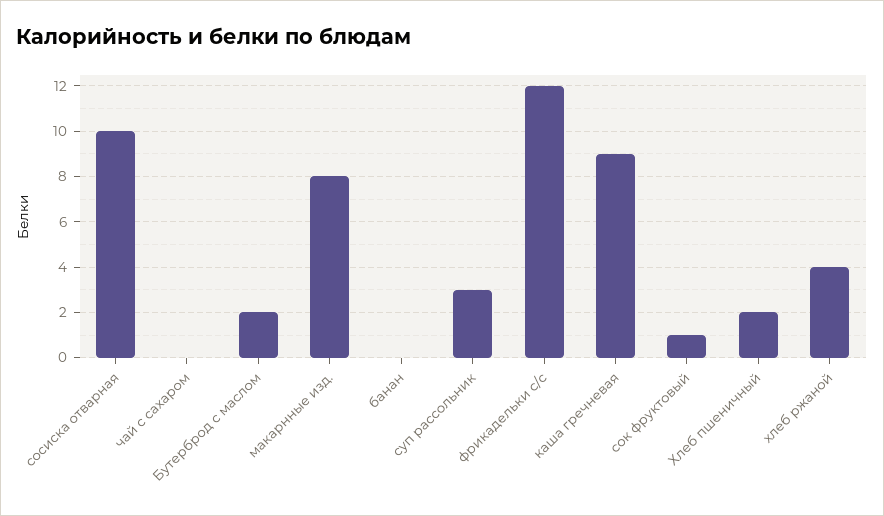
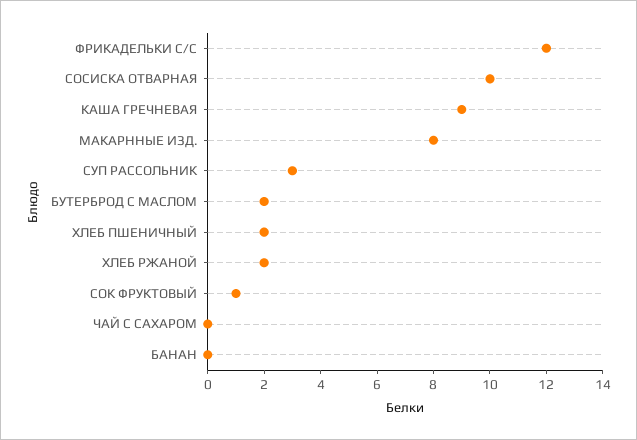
  {
    "сосиска отварная": 10,
    "чай с сахаром": 0,
    "Бутерброд с маслом": 2,
    "макарнные изд.": 8,
    "банан": 0,
    "суп рассольник": 3,
    "фрикадельки с/с": 12,
    "каша гречневая": 9,
    "сок фруктовый": 1,
    "Хлеб пшеничный": 2,
-   "хлеб ржаной": 4
+   "хлеб ржаной": 2
  }

